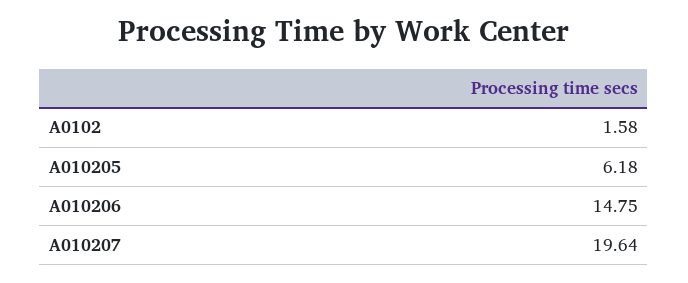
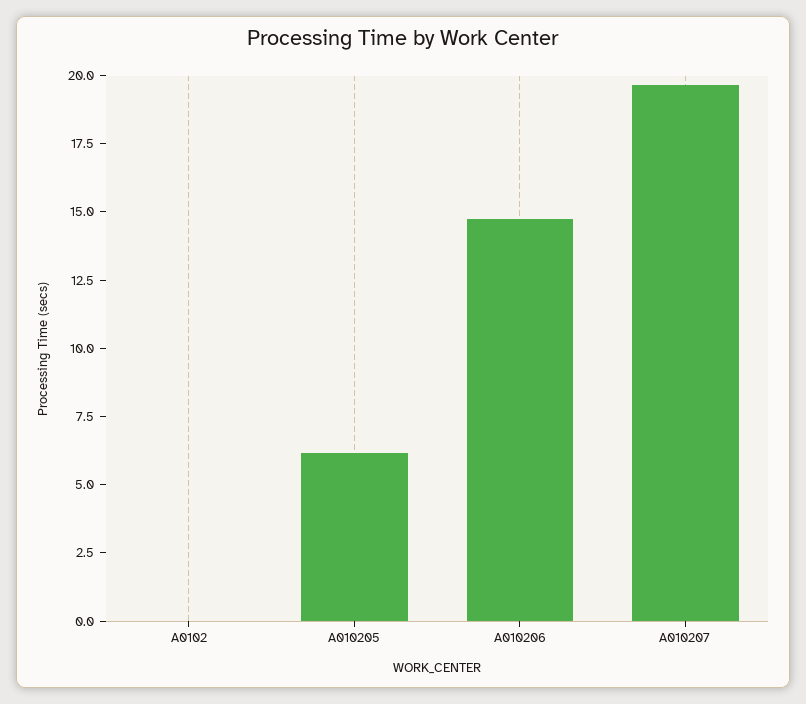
  {
-   "A0102": 1.58,
+   "A0102": 0,
    "A010205": 6.18,
    "A010206": 14.75,
    "A010207": 19.64
  }

